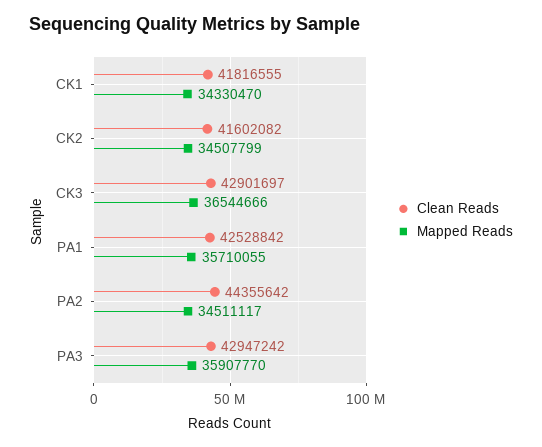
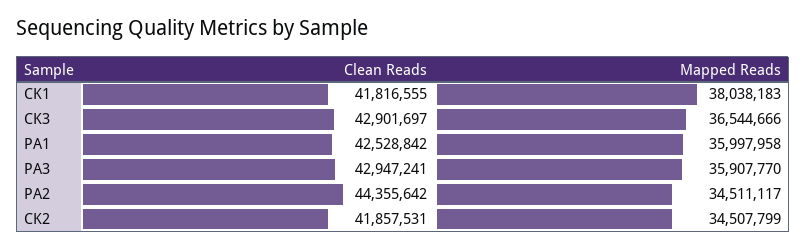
  {
    "Clean Reads": {
      "CK1": 41816555,
-     "CK2": 41602082,
+     "CK2": 41857531,
      "CK3": 42901697,
      "PA1": 42528842,
      "PA2": 44355642,
-     "PA3": 42947242
+     "PA3": 42947241
    },
    "Mapped Reads": {
-     "CK1": 34330470,
+     "CK1": 38038183,
      "CK2": 34507799,
      "CK3": 36544666,
-     "PA1": 35710055,
+     "PA1": 35997958,
      "PA2": 34511117,
      "PA3": 35907770
    }
  }

